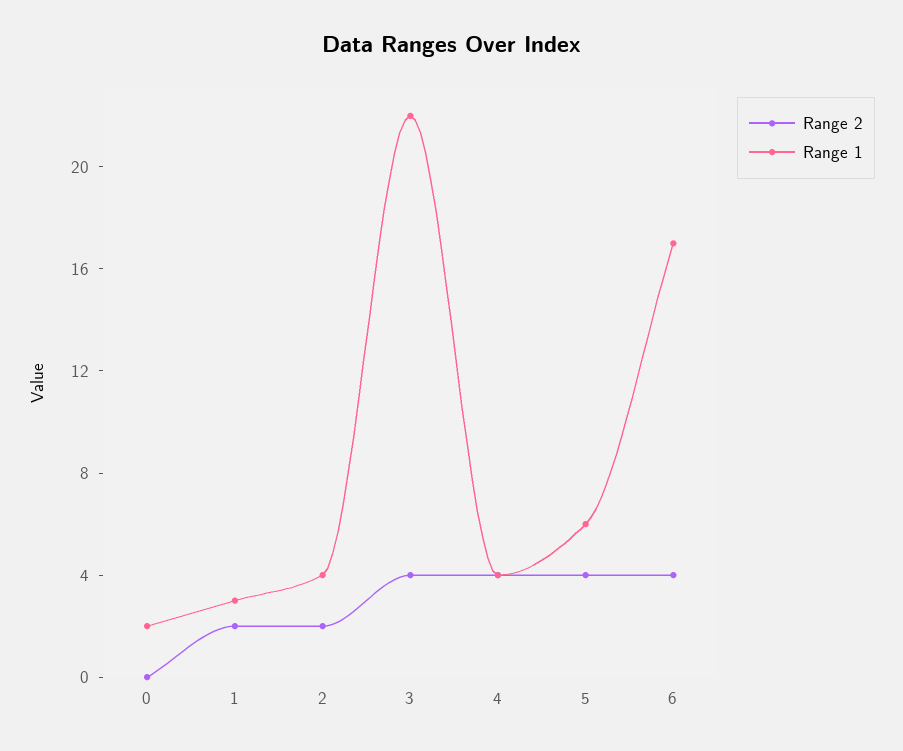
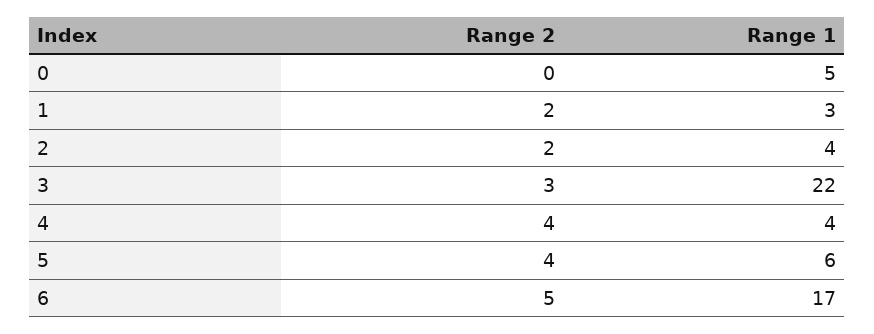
  {
    "Range 2": {
      "0": 0,
      "1": 2,
      "2": 2,
-     "3": 4,
+     "3": 3,
      "4": 4,
      "5": 4,
-     "6": 4
+     "6": 5
    },
    "Range 1": {
-     "0": 2,
+     "0": 5,
      "1": 3,
      "2": 4,
      "3": 22,
      "4": 4,
      "5": 6,
      "6": 17
    }
  }

